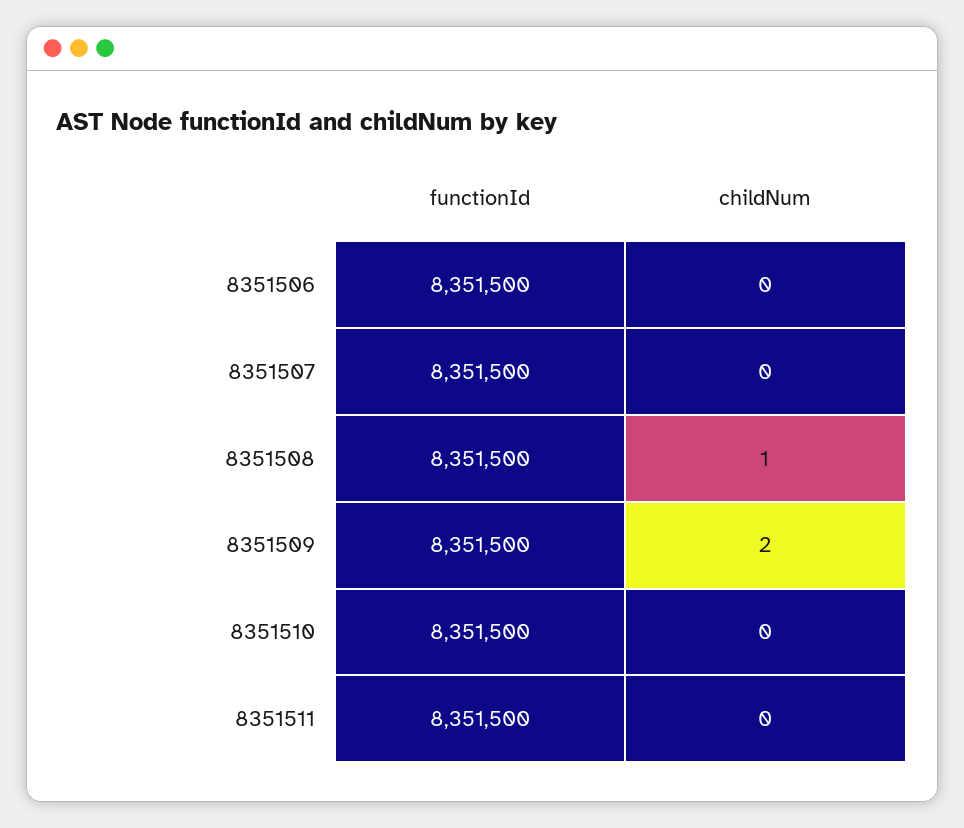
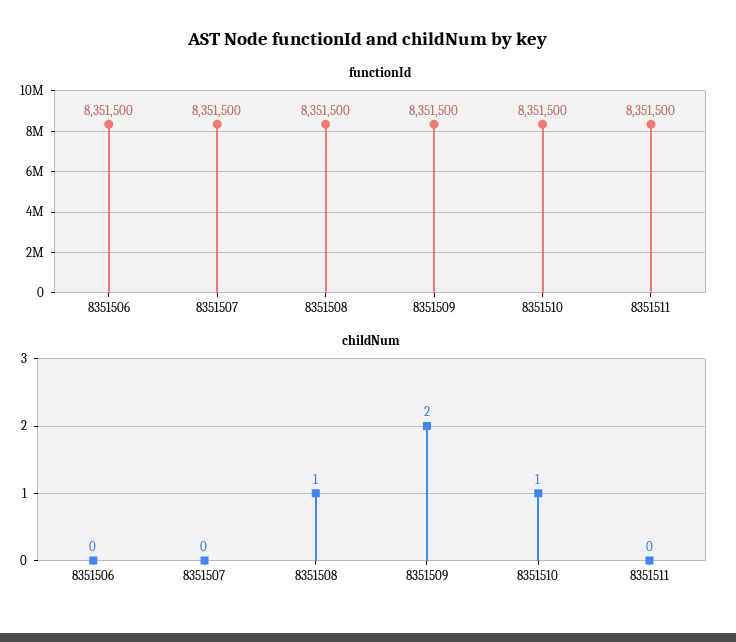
  {
    "functionId": {
      "8351506": 8351500,
      "8351507": 8351500,
      "8351508": 8351500,
      "8351509": 8351500,
      "8351510": 8351500,
      "8351511": 8351500
    },
    "childNum": {
      "8351506": 0,
      "8351507": 0,
      "8351508": 1,
      "8351509": 2,
-     "8351510": 0,
+     "8351510": 1,
      "8351511": 0
    }
  }

